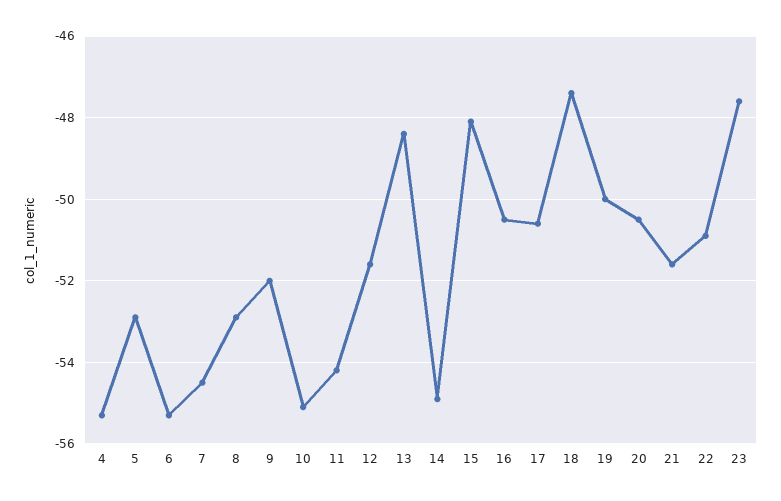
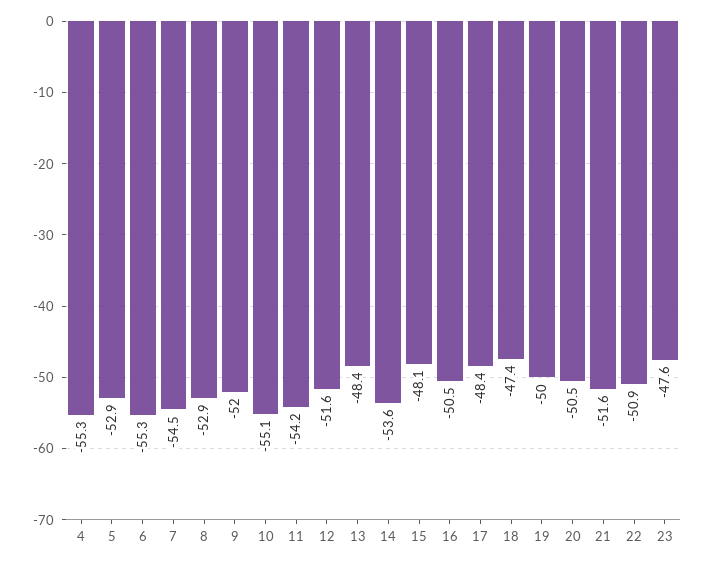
  {
    "4": -55.3,
    "5": -52.9,
    "6": -55.3,
    "7": -54.5,
    "8": -52.9,
    "9": -52,
    "10": -55.1,
    "11": -54.2,
    "12": -51.6,
    "13": -48.4,
-   "14": -55,
+   "14": -53.6,
    "15": -48.1,
    "16": -50.5,
-   "17": -50.5,
+   "17": -48.4,
    "18": -47.4,
    "19": -50,
    "20": -50.5,
    "21": -51.6,
    "22": -50.9,
    "23": -47.6
  }

